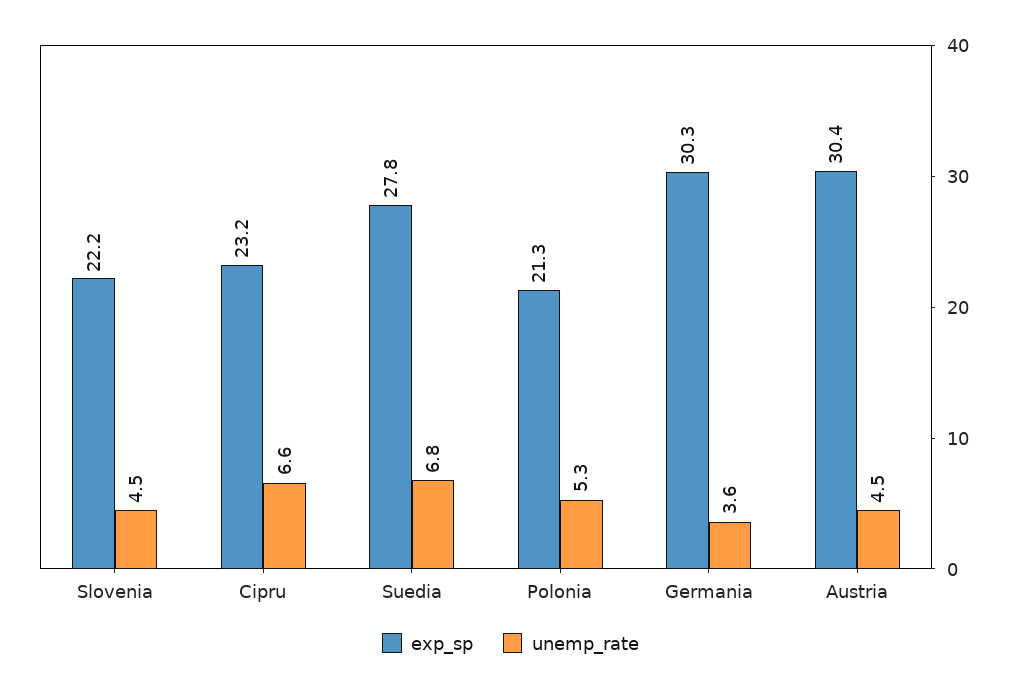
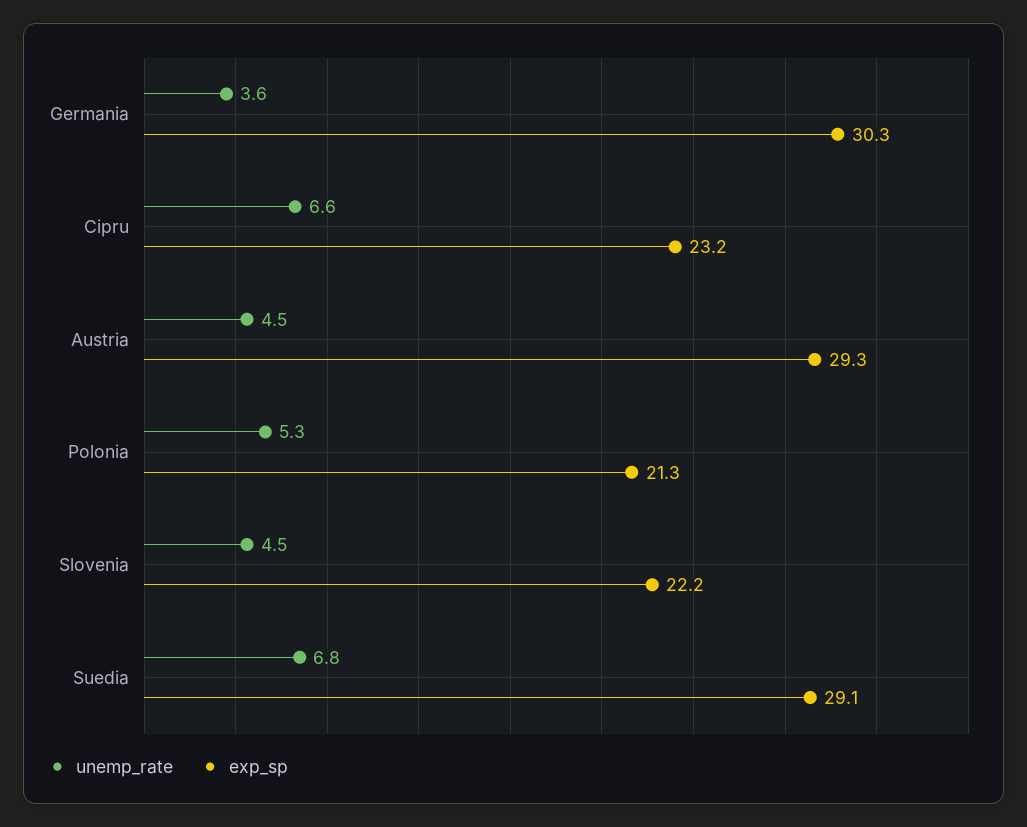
  {
    "exp_sp": {
      "Slovenia": 22.2,
      "Cipru": 23.2,
-     "Suedia": 27.8,
+     "Suedia": 29.1,
      "Polonia": 21.3,
      "Germania": 30.3,
-     "Austria": 30.4
+     "Austria": 29.3
    },
    "unemp_rate": {
      "Slovenia": 4.5,
      "Cipru": 6.6,
      "Suedia": 6.8,
      "Polonia": 5.3,
      "Germania": 3.6,
      "Austria": 4.5
    }
  }

